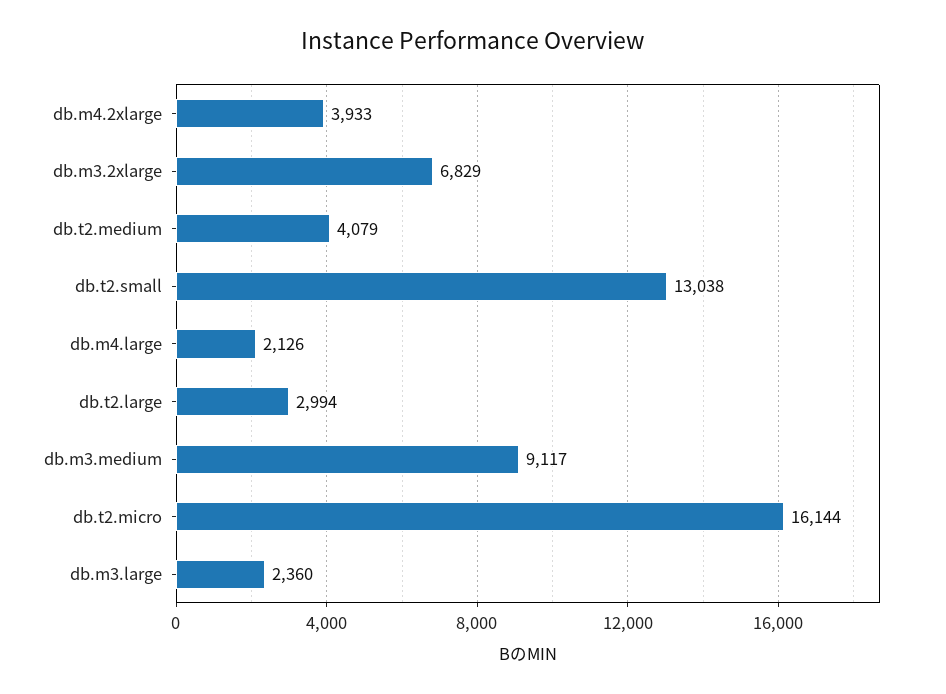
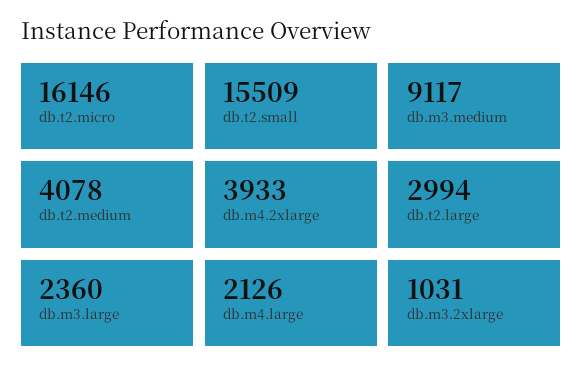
  {
    "db.m4.2xlarge": 3933,
-   "db.m3.2xlarge": 6829,
+   "db.m3.2xlarge": 1031,
-   "db.t2.medium": 4079,
+   "db.t2.medium": 4078,
-   "db.t2.small": 13038,
+   "db.t2.small": 15509,
    "db.m4.large": 2126,
    "db.t2.large": 2994,
    "db.m3.medium": 9117,
-   "db.t2.micro": 16144,
+   "db.t2.micro": 16146,
    "db.m3.large": 2360
  }

